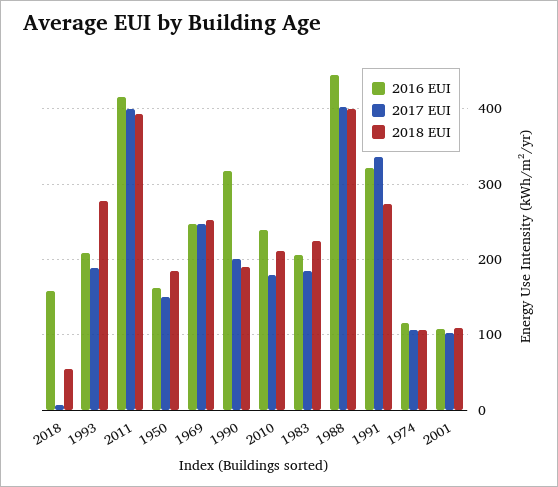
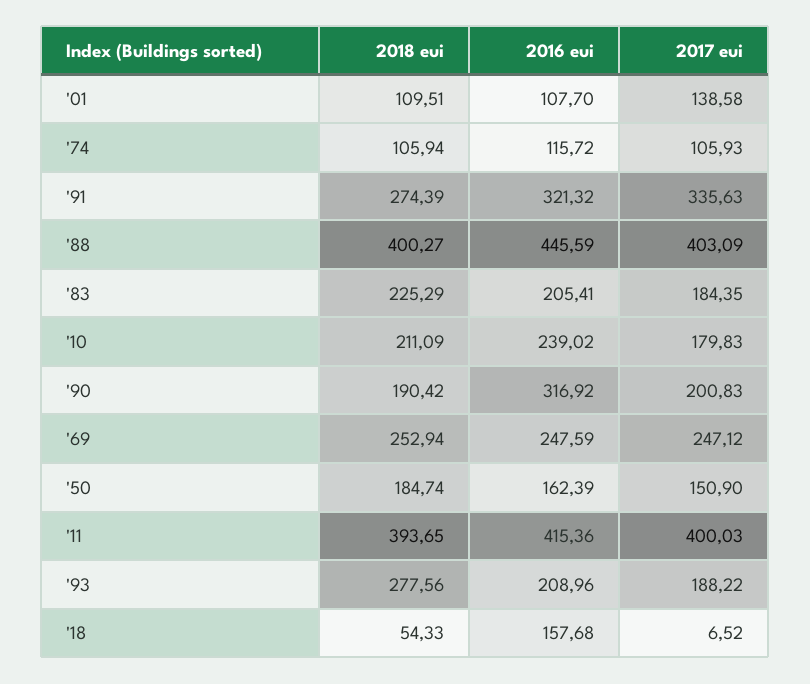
  {
    "2016 EUI": {
      "2018": 157.68,
      "1993": 208.96,
      "2011": 415.36,
      "1950": 162.39,
      "1969": 247.59,
      "1990": 316.92,
      "2010": 239.02,
      "1983": 205.41,
      "1988": 445.59,
      "1991": 321.32,
      "1974": 115.72,
      "2001": 107.7
    },
    "2017 EUI": {
      "2018": 6.52,
      "1993": 188.22,
      "2011": 400.03,
      "1950": 150.9,
      "1969": 247.12,
      "1990": 200.83,
      "2010": 179.83,
      "1983": 184.35,
      "1988": 403.09,
      "1991": 335.63,
      "1974": 105.93,
-     "2001": 100
+     "2001": 138.58
    },
    "2018 EUI": {
      "2018": 54.33,
      "1993": 277.56,
      "2011": 393.65,
      "1950": 184.74,
      "1969": 252.94,
      "1990": 190.42,
      "2010": 211.09,
      "1983": 225.29,
      "1988": 400.27,
      "1991": 274.39,
      "1974": 105.94,
      "2001": 109.51
    }
  }

